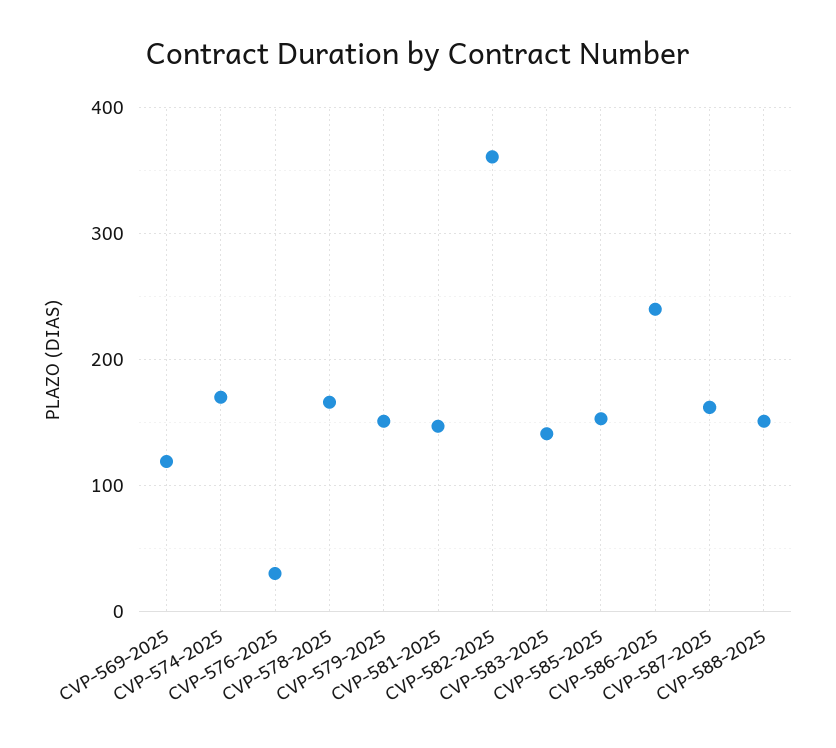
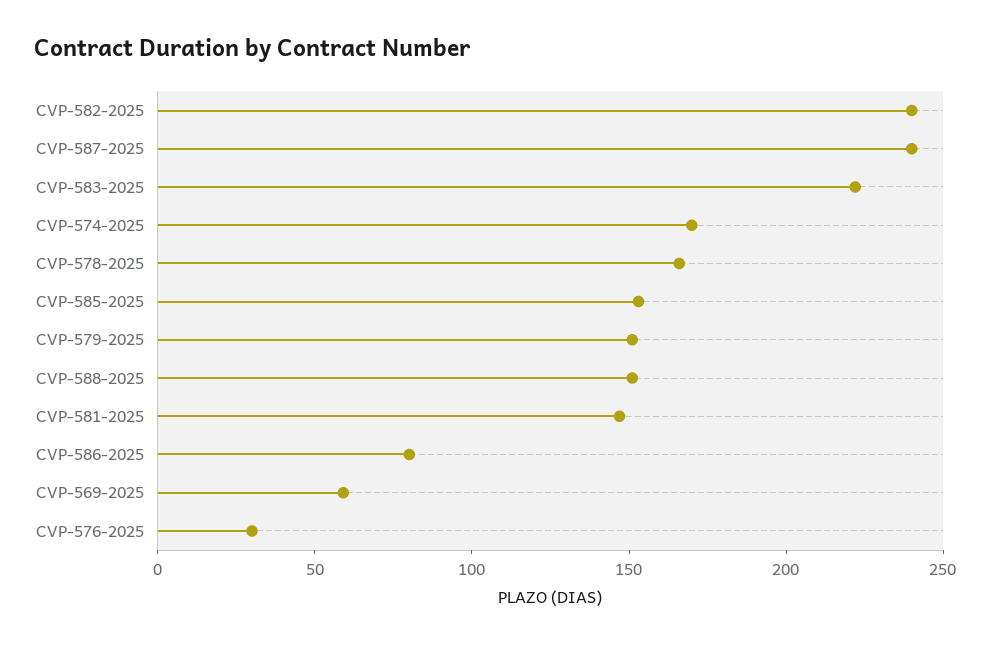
  {
-   "CVP-569-2025": 120,
+   "CVP-569-2025": 60,
    "CVP-574-2025": 170,
    "CVP-576-2025": 30,
    "CVP-578-2025": 170,
    "CVP-579-2025": 150,
    "CVP-581-2025": 150,
-   "CVP-582-2025": 360,
+   "CVP-582-2025": 240,
-   "CVP-583-2025": 140,
+   "CVP-583-2025": 220,
    "CVP-585-2025": 150,
-   "CVP-586-2025": 240,
+   "CVP-586-2025": 80,
-   "CVP-587-2025": 160,
+   "CVP-587-2025": 240,
    "CVP-588-2025": 150
  }

